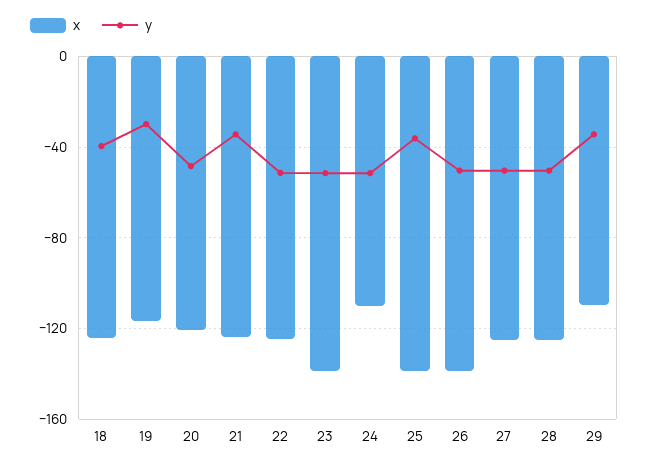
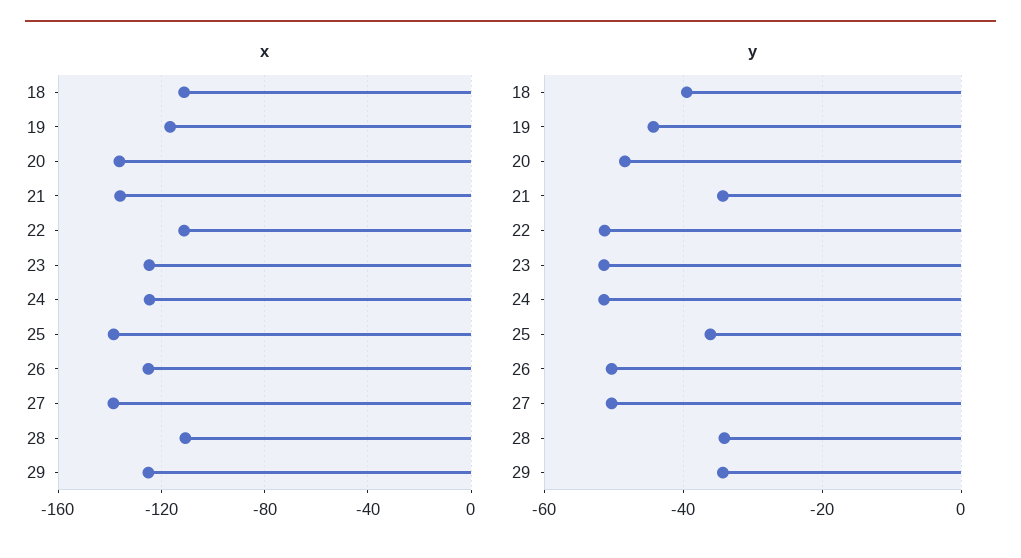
  {
    "x": {
-     "18": -125,
+     "18": -110,
      "19": -115,
-     "20": -120,
+     "20": -135,
-     "21": -125,
+     "21": -135,
-     "22": -125,
+     "22": -110,
-     "23": -140,
+     "23": -125,
-     "24": -110,
+     "24": -125,
      "25": -140,
-     "26": -140,
+     "26": -125,
-     "27": -125,
+     "27": -140,
-     "28": -125,
+     "28": -110,
-     "29": -110
+     "29": -125
    },
    "y": {
      "18": -40,
-     "19": -30,
+     "19": -44,
      "20": -48,
      "21": -34,
      "22": -52,
      "23": -52,
      "24": -52,
      "25": -36,
      "26": -50,
      "27": -50,
-     "28": -50,
+     "28": -34,
      "29": -34
    }
  }

